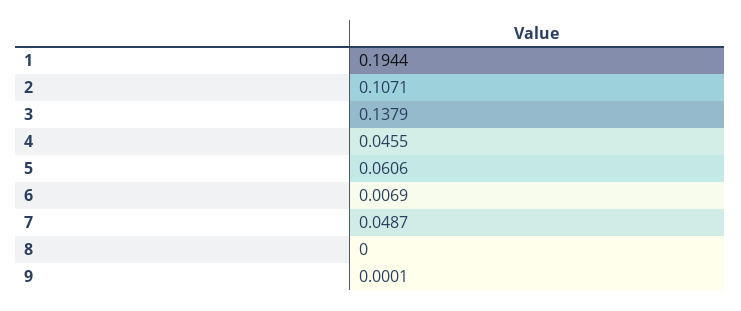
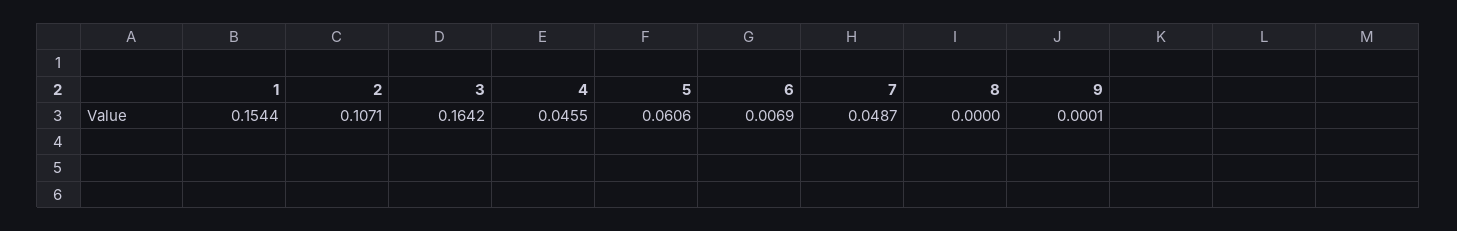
  {
-   "1": 0.1944,
+   "1": 0.1544,
    "2": 0.1071,
-   "3": 0.1379,
+   "3": 0.1642,
    "4": 0.0455,
    "5": 0.0606,
    "6": 0.0069,
    "7": 0.0487,
    "8": 0,
    "9": 0.0001
  }

